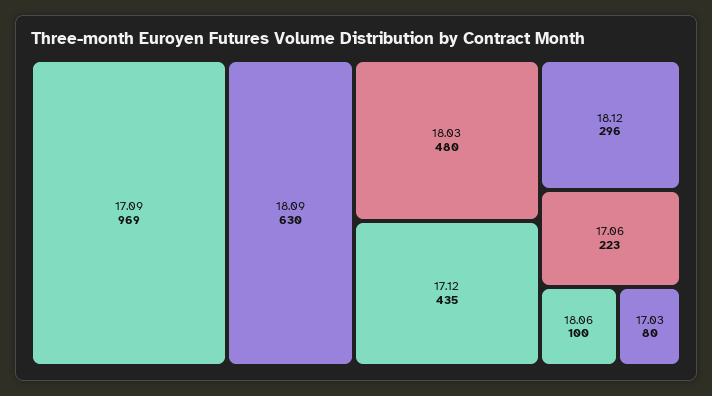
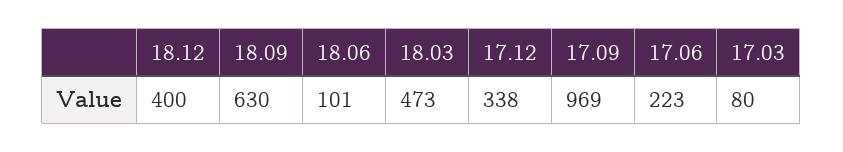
  {
    "17.09": 969,
    "18.09": 630,
-   "18.03": 480,
+   "18.03": 473,
-   "17.12": 435,
+   "17.12": 338,
-   "18.12": 296,
+   "18.12": 400,
    "17.06": 223,
-   "18.06": 100,
+   "18.06": 101,
    "17.03": 80
  }

